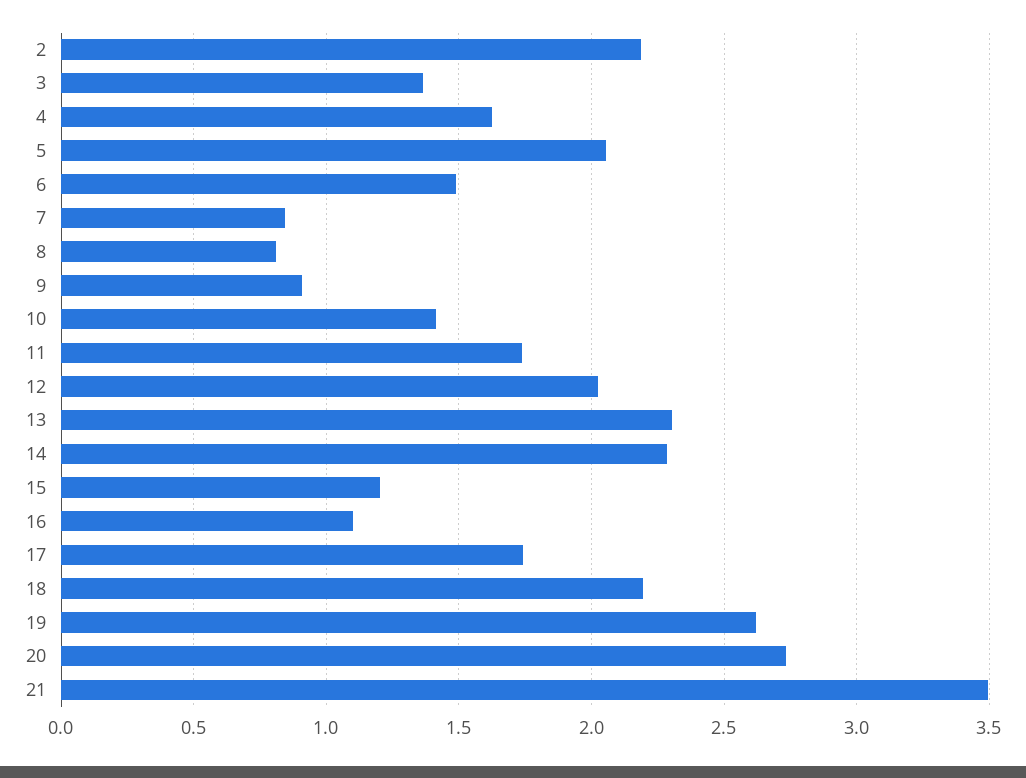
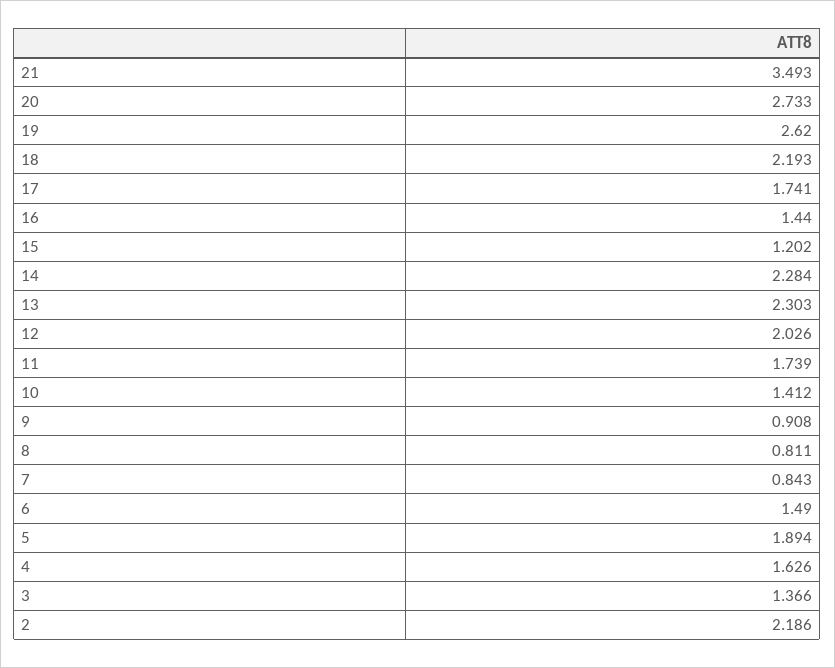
  {
    "2": 2.186,
    "3": 1.366,
    "4": 1.626,
-   "5": 2.05,
+   "5": 1.894,
    "6": 1.49,
    "7": 0.843,
    "8": 0.811,
    "9": 0.908,
    "10": 1.412,
    "11": 1.739,
    "12": 2.026,
    "13": 2.303,
    "14": 2.284,
    "15": 1.202,
-   "16": 1.1,
+   "16": 1.44,
    "17": 1.741,
    "18": 2.193,
    "19": 2.62,
    "20": 2.733,
    "21": 3.493
  }

